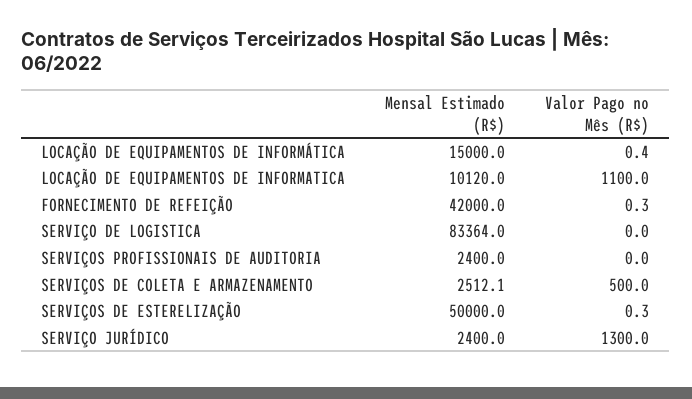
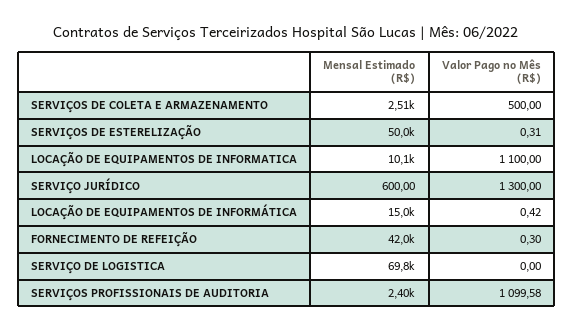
  {
    "Mensal Estimado (R$)": {
      "LOCAÇÃO DE EQUIPAMENTOS DE INFORMÁTICA": 15000,
      "LOCAÇÃO DE EQUIPAMENTOS DE INFORMATICA": 10120,
      "FORNECIMENTO DE REFEIÇÃO": 42000,
-     "SERVIÇO DE LOGISTICA": 83364,
+     "SERVIÇO DE LOGISTICA": 69800,
      "SERVIÇOS PROFISSIONAIS DE AUDITORIA": 2400,
      "SERVIÇOS DE COLETA E ARMAZENAMENTO": 2512.1,
      "SERVIÇOS DE ESTERELIZAÇÃO": 50000,
-     "SERVIÇO JURÍDICO": 2400
+     "SERVIÇO JURÍDICO": 600
    },
    "Valor Pago no Mês (R$)": {
      "LOCAÇÃO DE EQUIPAMENTOS DE INFORMÁTICA": 0.42,
      "LOCAÇÃO DE EQUIPAMENTOS DE INFORMATICA": 1100,
      "FORNECIMENTO DE REFEIÇÃO": 0.3,
      "SERVIÇO DE LOGISTICA": 0,
-     "SERVIÇOS PROFISSIONAIS DE AUDITORIA": 0,
+     "SERVIÇOS PROFISSIONAIS DE AUDITORIA": 1099.58,
      "SERVIÇOS DE COLETA E ARMAZENAMENTO": 500,
      "SERVIÇOS DE ESTERELIZAÇÃO": 0.31,
      "SERVIÇO JURÍDICO": 1300
    }
  }

